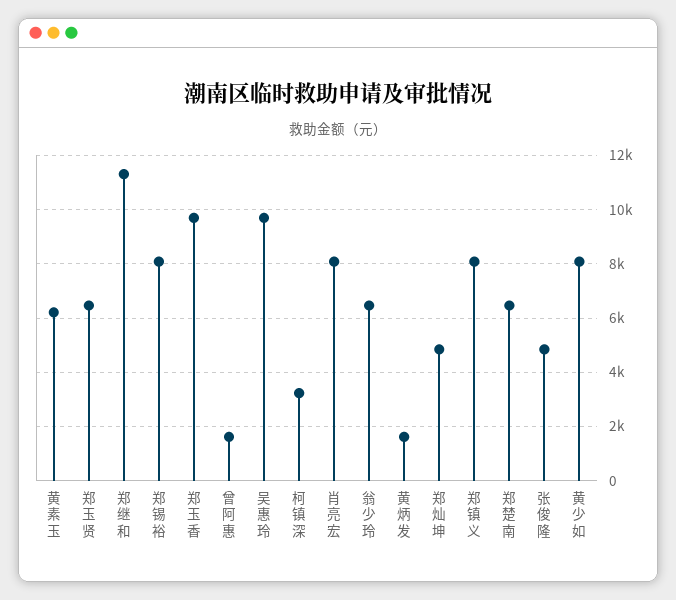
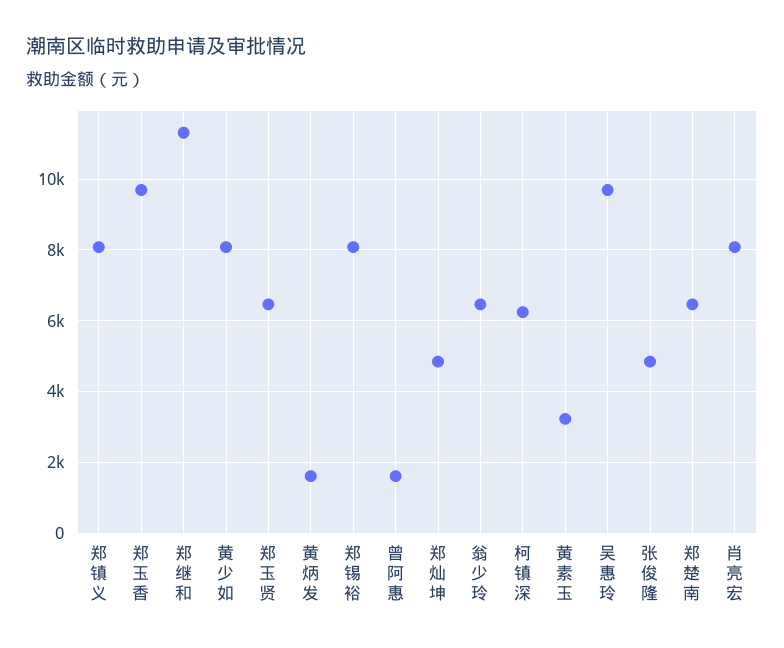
  {
-   "黄素玉": 6250,
+   "黄素玉": 3200,
    "郑玉贤": 6400,
    "郑继和": 11400,
    "郑锡裕": 8000,
    "郑玉香": 9600,
    "曾阿惠": 1600,
    "吴惠玲": 9600,
-   "柯镇深": 3250,
+   "柯镇深": 6200,
    "肖亮宏": 8000,
    "翁少玲": 6400,
    "黄炳发": 1600,
    "郑灿坤": 4800,
    "郑镇义": 8000,
    "郑楚南": 6400,
    "张俊隆": 4800,
    "黄少如": 8000
  }

